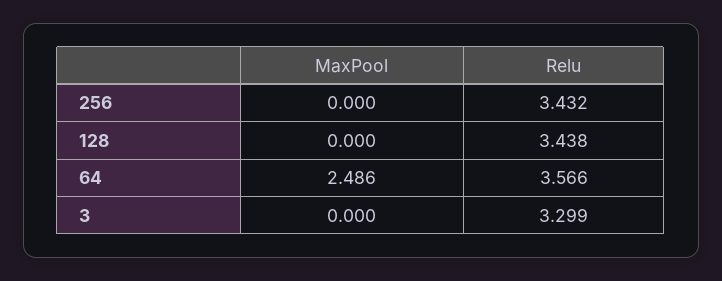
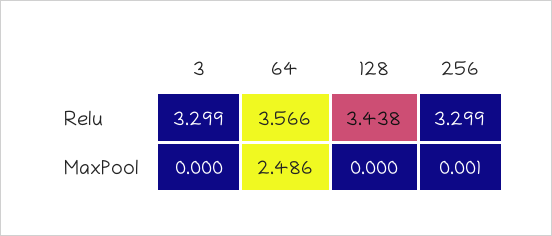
  {
    "MaxPool": {
-     "256": 0,
+     "256": 0.001,
      "128": 0,
      "64": 2.486,
      "3": 0
    },
    "Relu": {
-     "256": 3.432,
+     "256": 3.299,
      "128": 3.438,
      "64": 3.566,
      "3": 3.299
    }
  }

